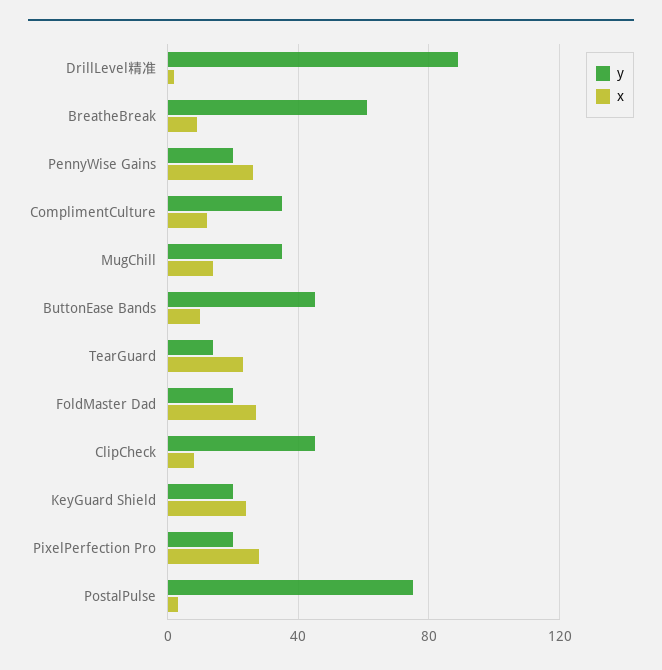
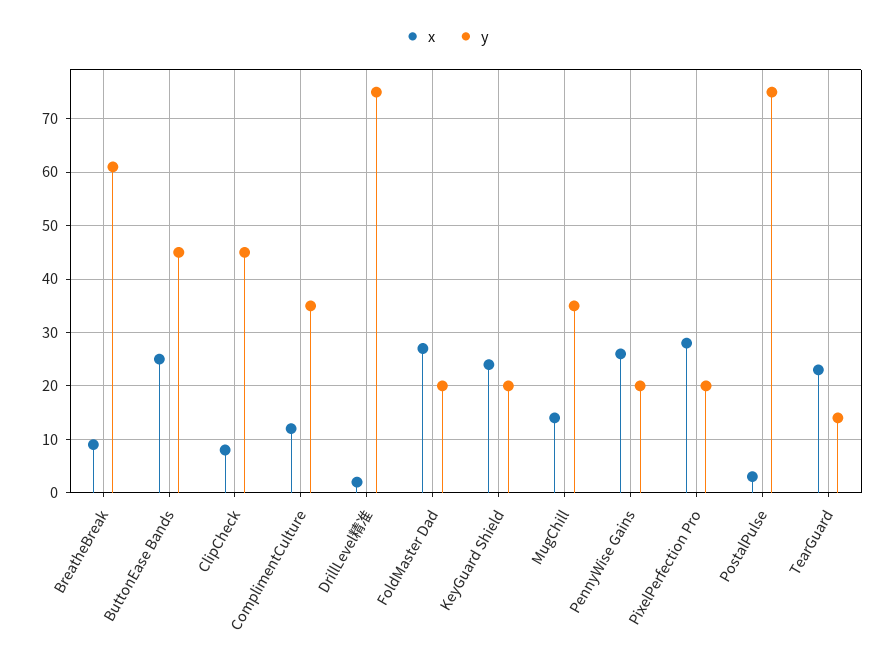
  {
    "y": {
-     "DrillLevel精准": 90,
+     "DrillLevel精准": 75,
      "BreatheBreak": 60,
      "PennyWise Gains": 20,
      "ComplimentCulture": 35,
      "MugChill": 35,
      "ButtonEase Bands": 45,
      "TearGuard": 15,
      "FoldMaster Dad": 20,
      "ClipCheck": 45,
      "KeyGuard Shield": 20,
      "PixelPerfection Pro": 20,
      "PostalPulse": 75
    },
    "x": {
      "DrillLevel精准": 0,
      "BreatheBreak": 10,
      "PennyWise Gains": 25,
      "ComplimentCulture": 10,
      "MugChill": 15,
-     "ButtonEase Bands": 10,
+     "ButtonEase Bands": 25,
      "TearGuard": 25,
      "FoldMaster Dad": 25,
      "ClipCheck": 10,
      "KeyGuard Shield": 25,
      "PixelPerfection Pro": 30,
      "PostalPulse": 5
    }
  }

